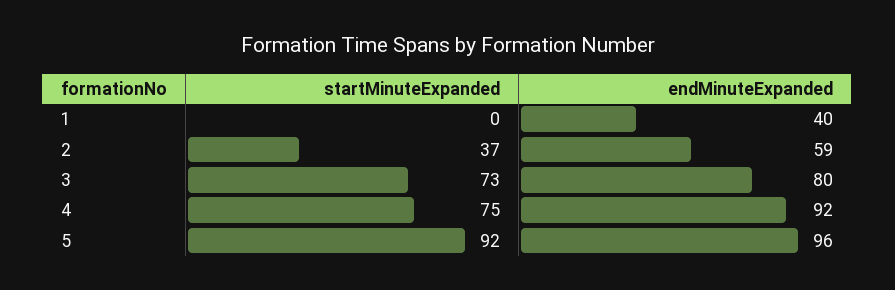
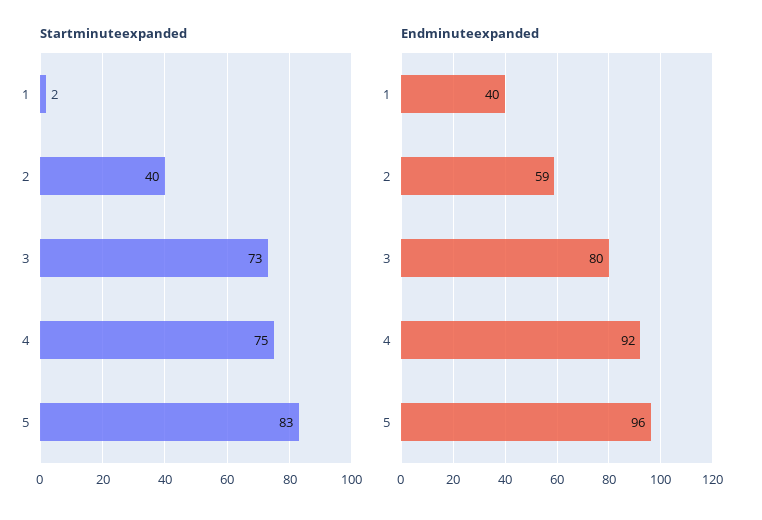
  {
    "startMinuteExpanded": {
-     "1": 0,
+     "1": 2,
-     "2": 37,
+     "2": 40,
      "3": 73,
      "4": 75,
-     "5": 92
+     "5": 83
    },
    "endMinuteExpanded": {
      "1": 40,
      "2": 59,
      "3": 80,
      "4": 92,
      "5": 96
    }
  }

